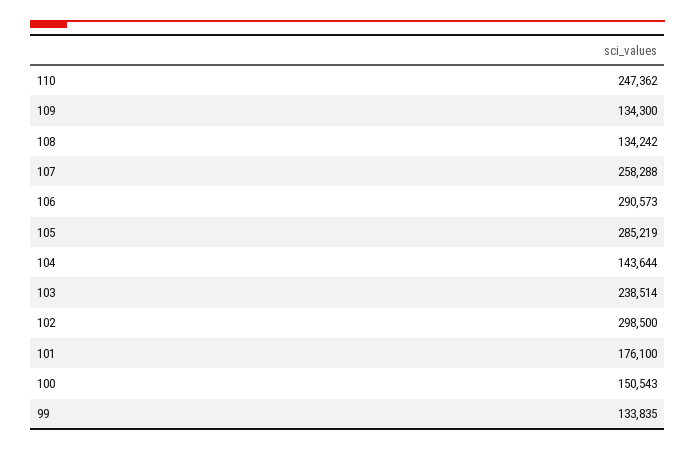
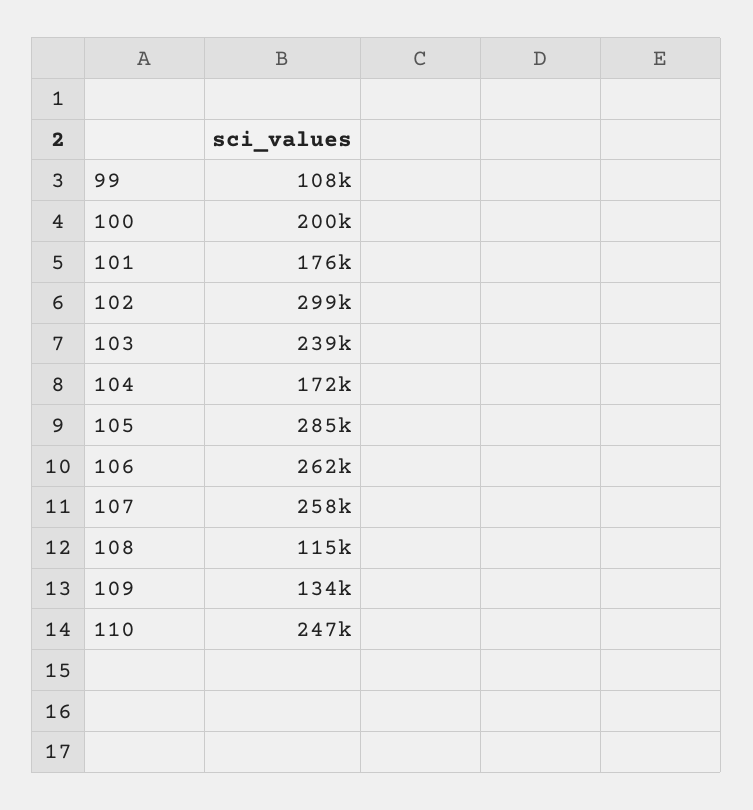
  {
    "110": 247362,
    "109": 134300,
-   "108": 134242,
+   "108": 115000,
    "107": 258288,
-   "106": 290573,
+   "106": 262000,
    "105": 285219,
-   "104": 143644,
+   "104": 172000,
    "103": 238514,
    "102": 298500,
    "101": 176100,
-   "100": 150543,
+   "100": 200000,
-   "99": 133835
+   "99": 108000
  }

